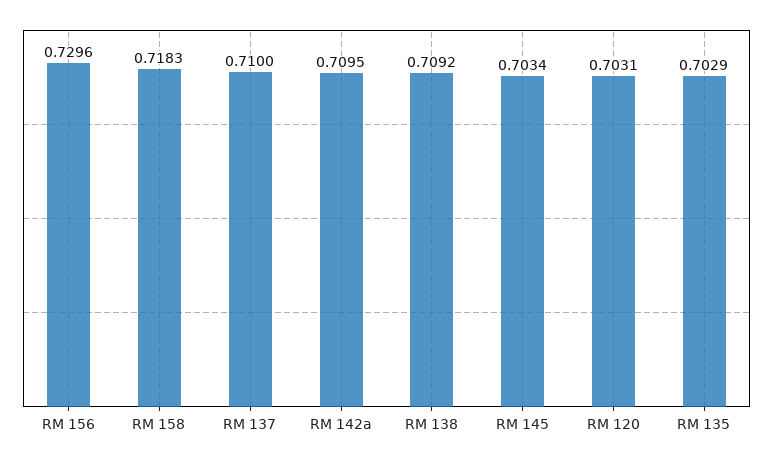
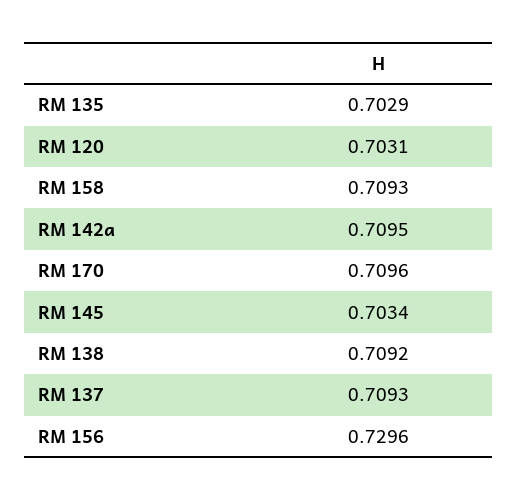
  {
    "RM 156": 0.7296,
-   "RM 158": 0.7183,
+   "RM 158": 0.7093,
-   "RM 137": 0.71,
+   "RM 137": 0.7093,
    "RM 142a": 0.7095,
    "RM 138": 0.7092,
    "RM 145": 0.7034,
    "RM 120": 0.7031,
-   "RM 135": 0.7029
+   "RM 135": 0.7029,
+   "RM 170": 0.7096
  }

